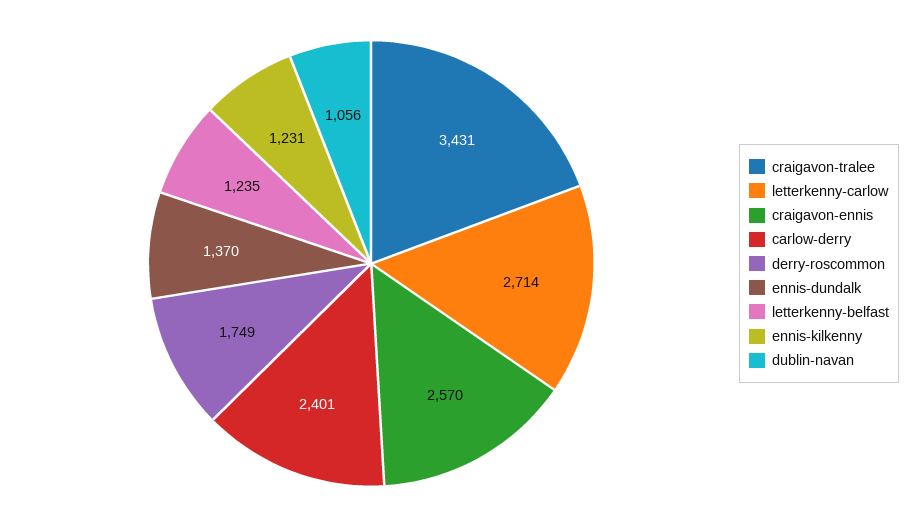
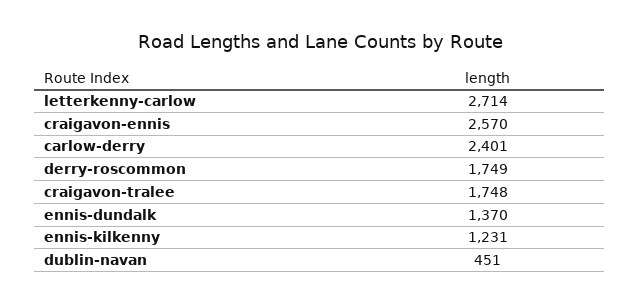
  {
-   "craigavon-tralee": 3431,
+   "craigavon-tralee": 1748,
    "letterkenny-carlow": 2714,
    "craigavon-ennis": 2570,
    "carlow-derry": 2401,
    "derry-roscommon": 1749,
    "ennis-dundalk": 1370,
-   "letterkenny-belfast": 1235,
    "ennis-kilkenny": 1231,
-   "dublin-navan": 1056
+   "dublin-navan": 451
  }

